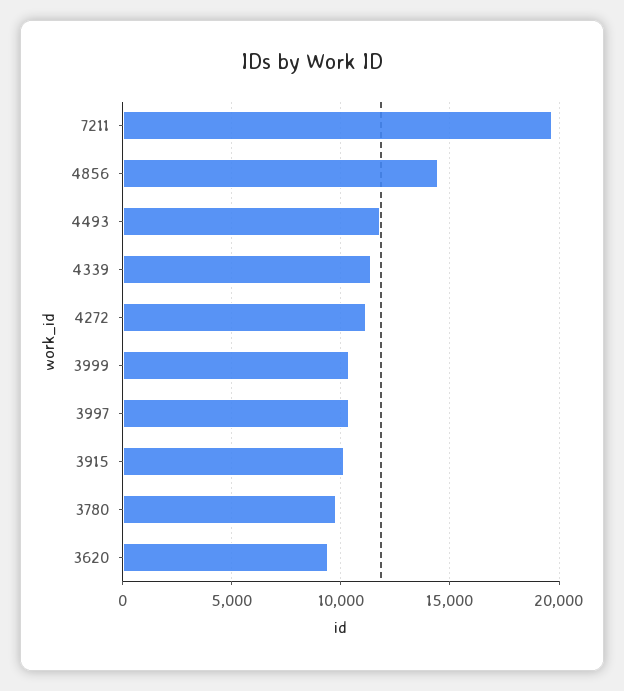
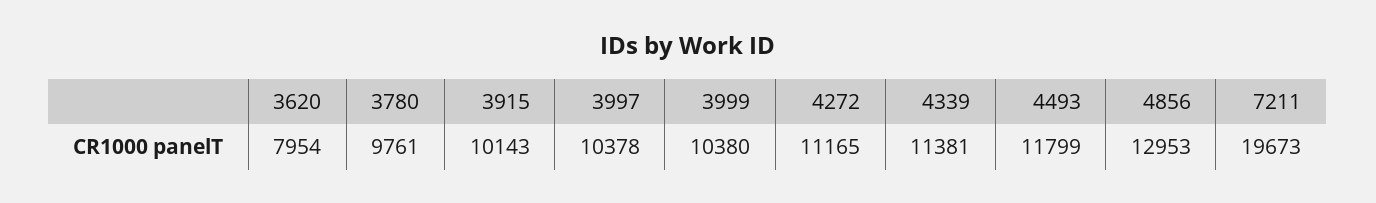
  {
    "7211": 19673,
-   "4856": 14500,
+   "4856": 12953,
    "4493": 11799,
    "4339": 11381,
    "4272": 11165,
    "3999": 10380,
    "3997": 10378,
    "3915": 10143,
    "3780": 9761,
-   "3620": 9500
+   "3620": 7954
  }

